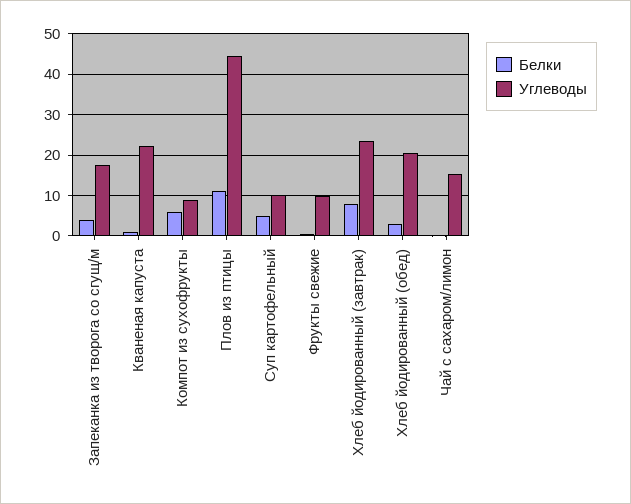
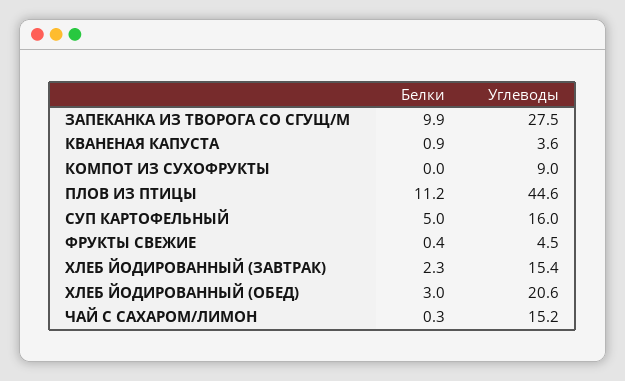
  {
    "Белки": {
-     "Запеканка из творога со сгущ/м": 4,
+     "Запеканка из творога со сгущ/м": 9.9,
      "Кваненая капуста": 0.9,
-     "Компот из сухофрукты": 6,
+     "Компот из сухофрукты": 0,
      "Плов из птицы": 11.2,
      "Суп картофельный": 5,
      "Фрукты свежие": 0.4,
-     "Хлеб йодированный (завтрак)": 8,
+     "Хлеб йодированный (завтрак)": 2.3,
      "Хлеб йодированный (обед)": 3,
      "Чай с сахаром/лимон": 0.3
    },
    "Углеводы": {
-     "Запеканка из творога со сгущ/м": 18,
+     "Запеканка из творога со сгущ/м": 27.5,
-     "Кваненая капуста": 22,
+     "Кваненая капуста": 3.6,
      "Компот из сухофрукты": 9,
      "Плов из птицы": 44.6,
-     "Суп картофельный": 10,
+     "Суп картофельный": 16,
-     "Фрукты свежие": 10,
+     "Фрукты свежие": 4.5,
-     "Хлеб йодированный (завтрак)": 24,
+     "Хлеб йодированный (завтрак)": 15.4,
      "Хлеб йодированный (обед)": 20.6,
      "Чай с сахаром/лимон": 15.2
    }
  }

